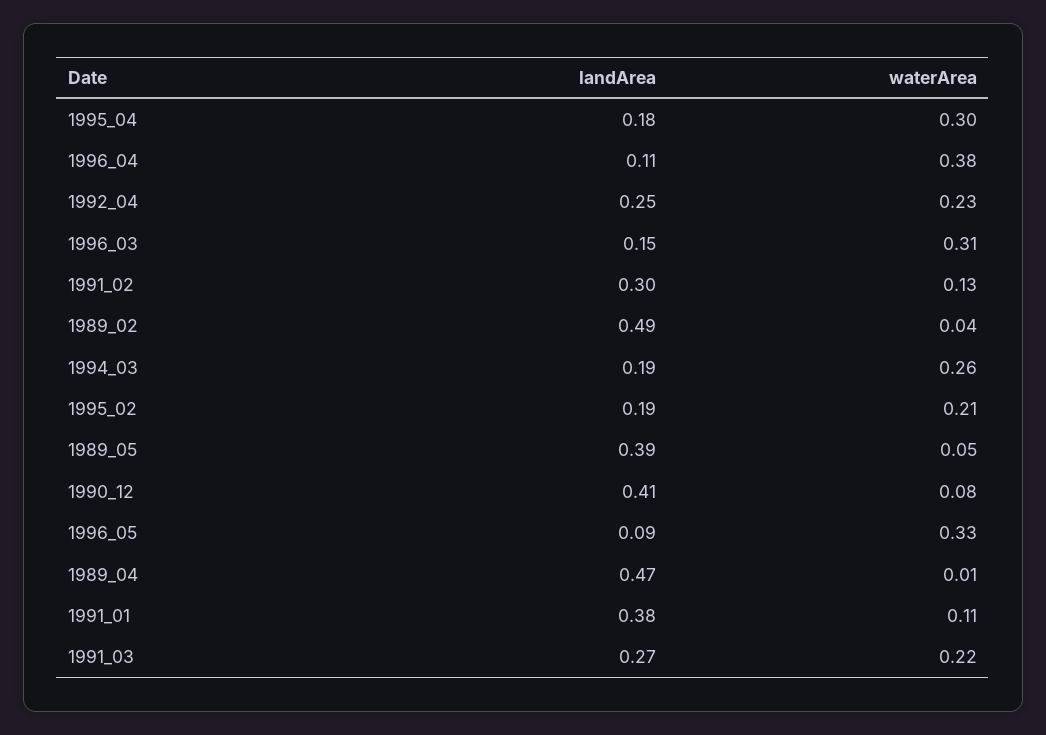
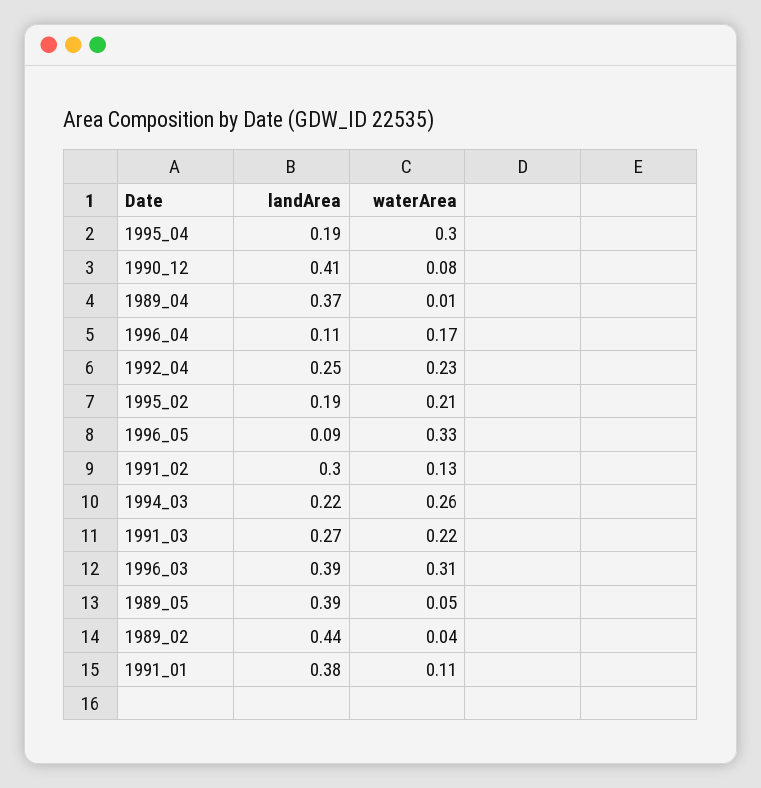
  {
    "landArea": {
-     "1995_04": 0.18,
+     "1995_04": 0.19,
      "1996_04": 0.11,
      "1992_04": 0.25,
-     "1996_03": 0.15,
+     "1996_03": 0.39,
      "1991_02": 0.3,
-     "1989_02": 0.49,
+     "1989_02": 0.44,
-     "1994_03": 0.19,
+     "1994_03": 0.22,
      "1995_02": 0.19,
      "1989_05": 0.39,
      "1990_12": 0.41,
      "1996_05": 0.09,
-     "1989_04": 0.47,
+     "1989_04": 0.37,
      "1991_01": 0.38,
      "1991_03": 0.27
    },
    "waterArea": {
      "1995_04": 0.3,
-     "1996_04": 0.38,
+     "1996_04": 0.17,
      "1992_04": 0.23,
      "1996_03": 0.31,
      "1991_02": 0.13,
      "1989_02": 0.04,
      "1994_03": 0.26,
      "1995_02": 0.21,
      "1989_05": 0.05,
      "1990_12": 0.08,
      "1996_05": 0.33,
      "1989_04": 0.01,
      "1991_01": 0.11,
      "1991_03": 0.22
    }
  }

